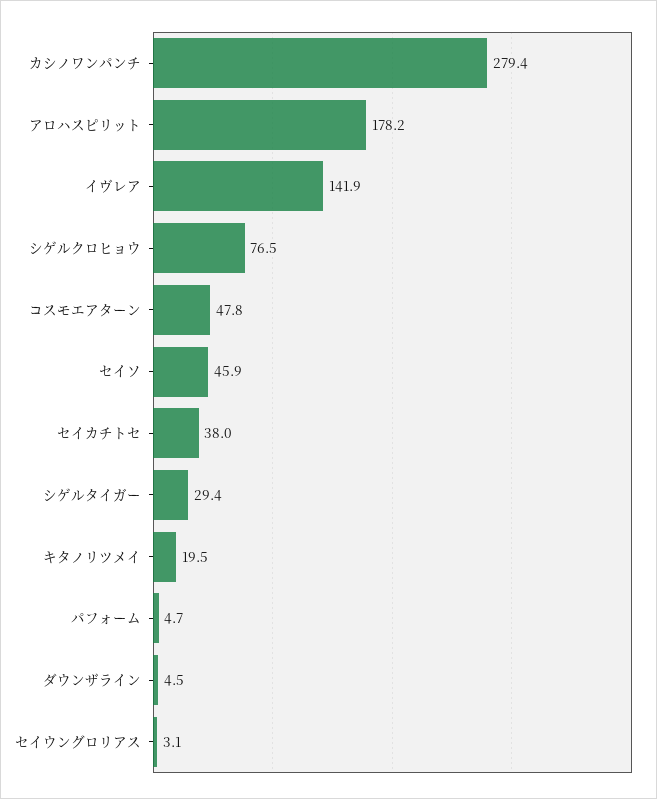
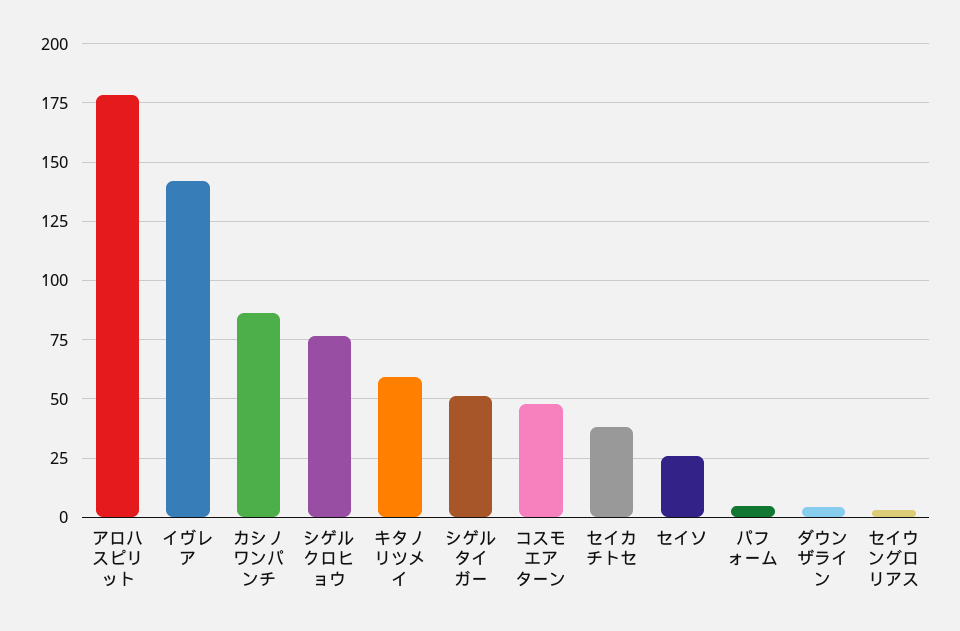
  {
-   "カシノワンパンチ": 279.4,
+   "カシノワンパンチ": 85,
    "アロハスピリット": 178.2,
    "イヴレア": 141.9,
    "シゲルクロヒョウ": 76.5,
    "コスモエアターン": 47.8,
-   "セイソ": 45.9,
+   "セイソ": 25,
    "セイカチトセ": 38,
-   "シゲルタイガー": 29.4,
+   "シゲルタイガー": 50,
-   "キタノリツメイ": 19.5,
+   "キタノリツメイ": 60,
    "パフォーム": 4.7,
    "ダウンザライン": 4.5,
    "セイウングロリアス": 3.1
  }

